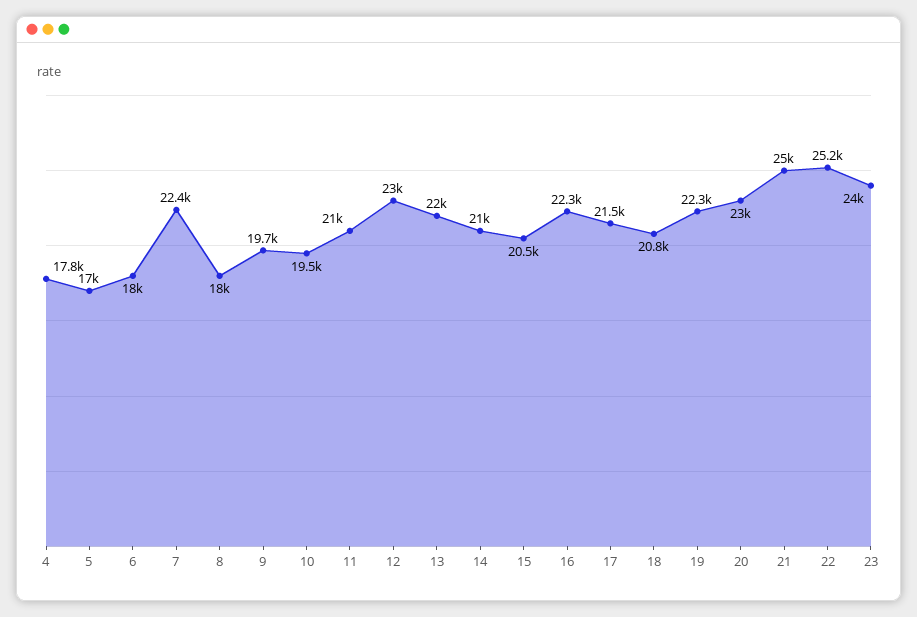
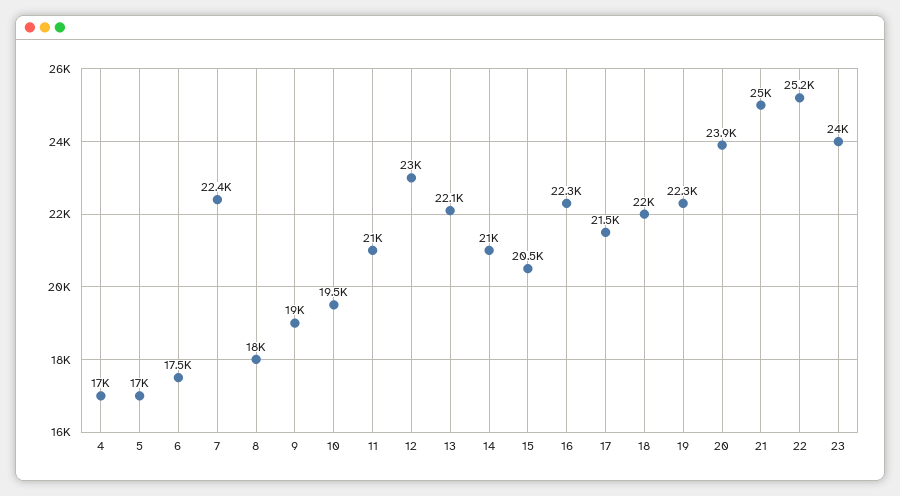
  {
-   "4": 17800,
+   "4": 17000,
    "5": 17000,
-   "6": 18000,
+   "6": 17500,
    "7": 22400,
    "8": 18000,
-   "9": 19700,
+   "9": 19000,
    "10": 19500,
    "11": 21000,
    "12": 23000,
-   "13": 22000,
+   "13": 22100,
    "14": 21000,
    "15": 20500,
    "16": 22300,
    "17": 21500,
-   "18": 20800,
+   "18": 22000,
    "19": 22300,
-   "20": 23000,
+   "20": 23900,
    "21": 25000,
    "22": 25200,
    "23": 24000
  }

